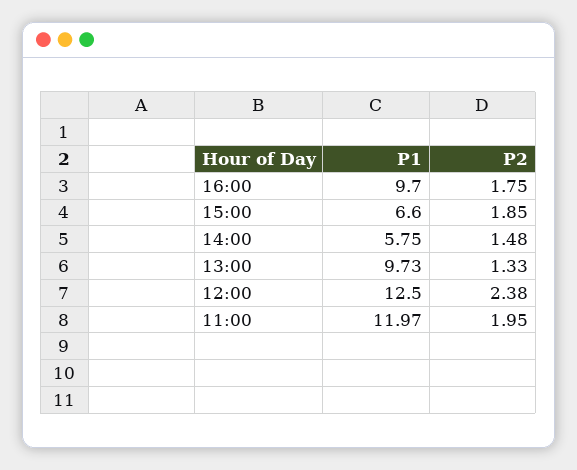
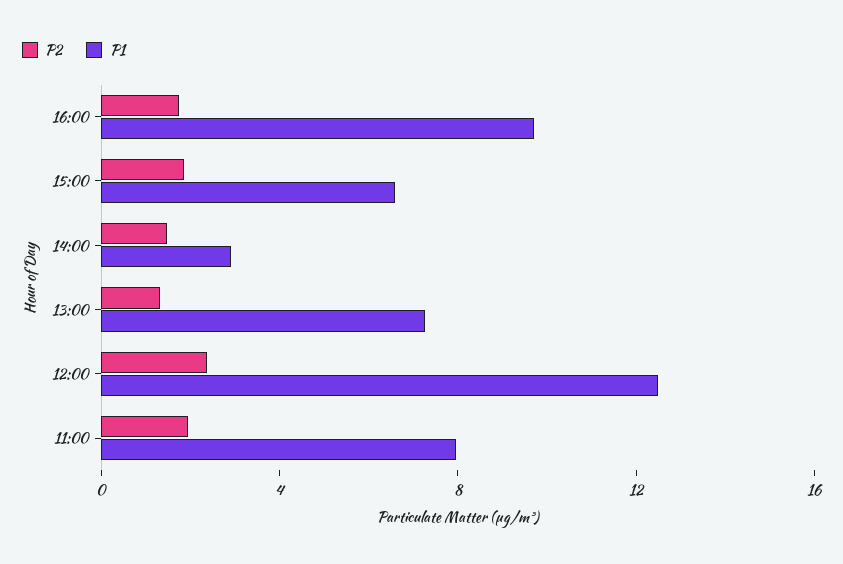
  {
    "P1": {
      "16:00": 9.7,
      "15:00": 6.6,
-     "14:00": 5.75,
+     "14:00": 3,
-     "13:00": 9.73,
+     "13:00": 7,
      "12:00": 12.5,
-     "11:00": 11.97
+     "11:00": 8
    },
    "P2": {
      "16:00": 1.75,
      "15:00": 1.85,
      "14:00": 1.48,
      "13:00": 1.33,
      "12:00": 2.38,
      "11:00": 1.95
    }
  }

